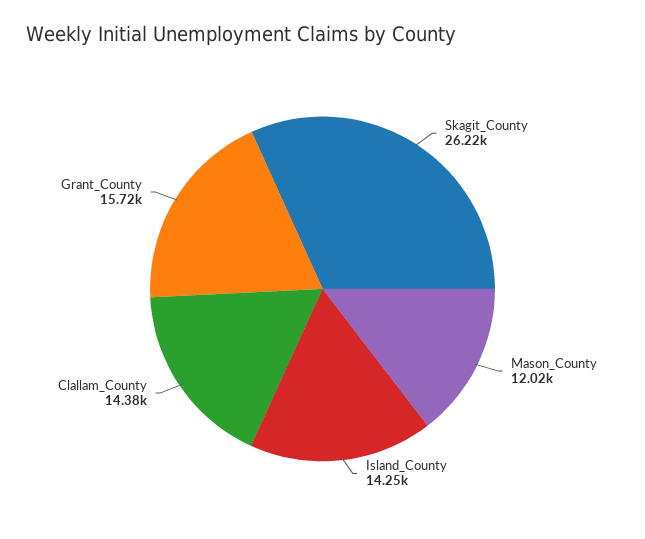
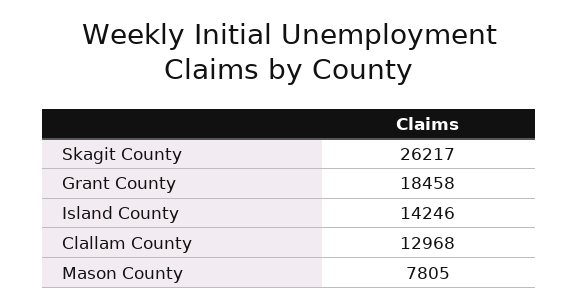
  {
    "Skagit_County": 26217,
-   "Mason_County": 12020,
+   "Mason_County": 7805,
    "Island_County": 14246,
-   "Clallam_County": 14380,
+   "Clallam_County": 12968,
-   "Grant_County": 15720
+   "Grant_County": 18458
  }

